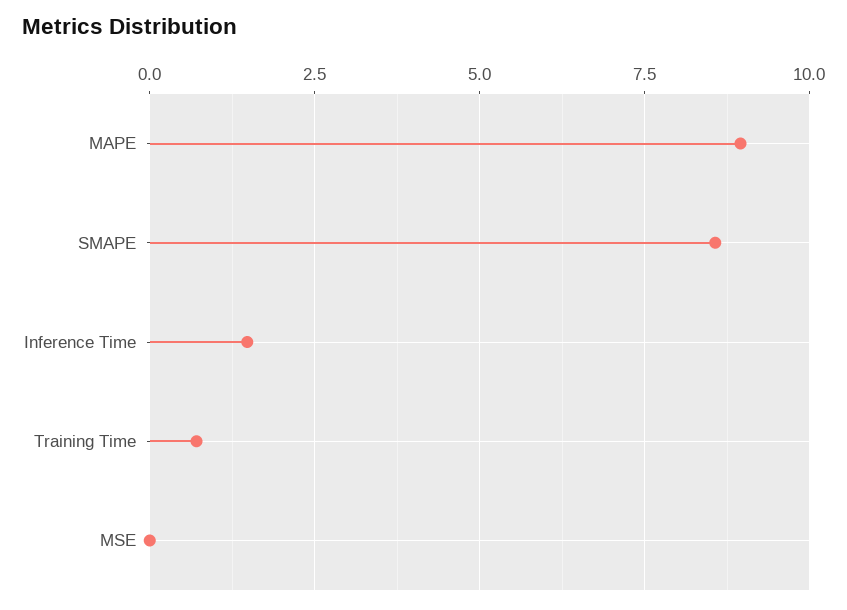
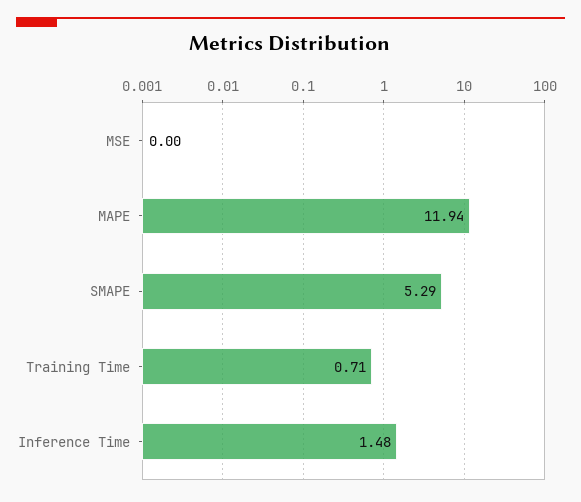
  {
-   "MAPE": 9,
+   "MAPE": 11.94,
-   "SMAPE": 8.5,
+   "SMAPE": 5.29,
    "Inference Time": 1.48,
    "Training Time": 0.71,
    "MSE": 0
  }

